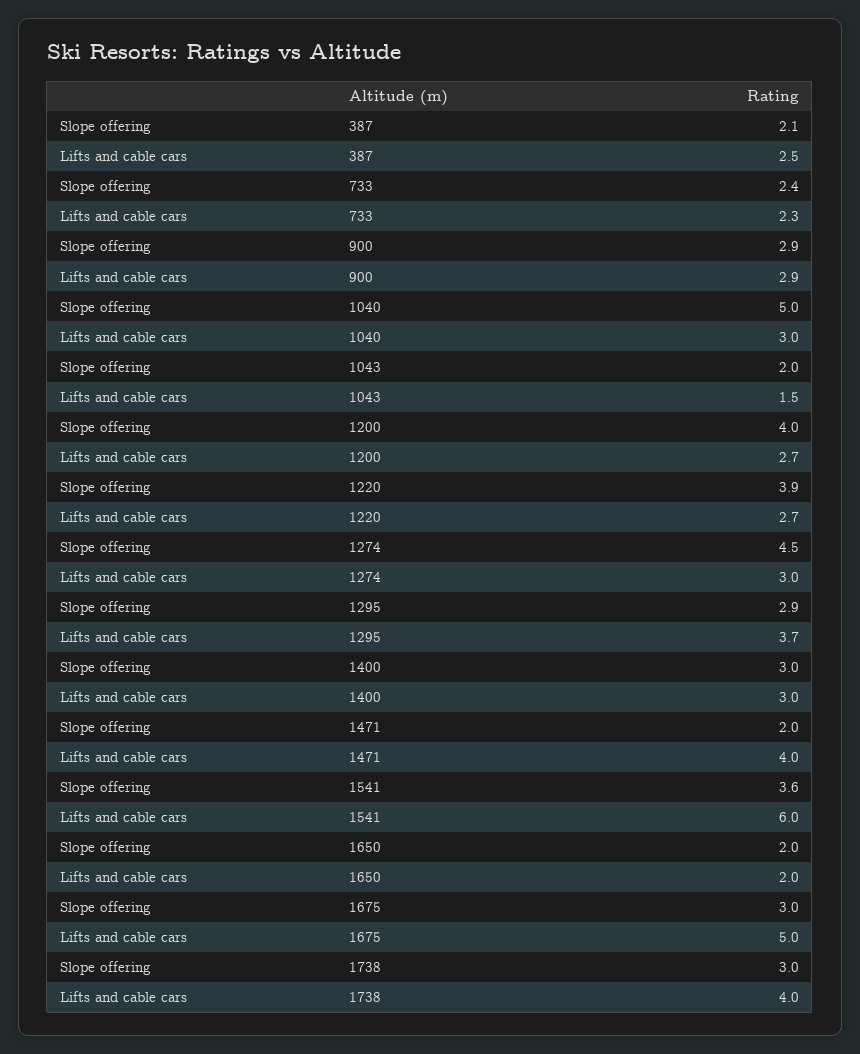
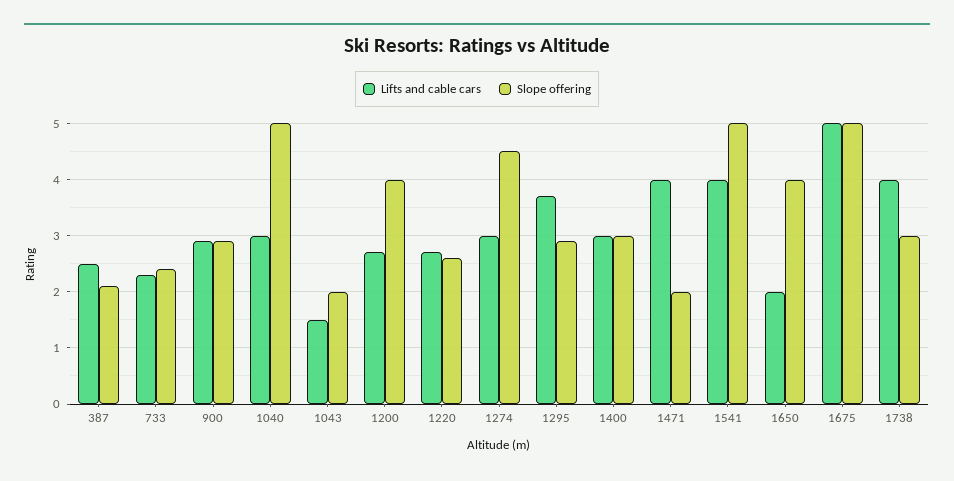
  {
    "Slope offering": {
      "387": 2.1,
      "733": 2.4,
      "900": 2.9,
      "1040": 5,
      "1043": 2,
      "1200": 4,
-     "1220": 3.9,
+     "1220": 2.5,
      "1274": 4.5,
      "1295": 2.9,
      "1400": 3,
      "1471": 2,
-     "1541": 3.6,
+     "1541": 5,
-     "1650": 2,
+     "1650": 4,
-     "1675": 3,
+     "1675": 5,
      "1738": 3
    },
    "Lifts and cable cars": {
      "387": 2.5,
      "733": 2.3,
      "900": 2.9,
      "1040": 3,
      "1043": 1.5,
      "1200": 2.7,
      "1220": 2.7,
      "1274": 3,
      "1295": 3.7,
      "1400": 3,
      "1471": 4,
-     "1541": 6,
+     "1541": 4,
      "1650": 2,
      "1675": 5,
      "1738": 4
    }
  }

